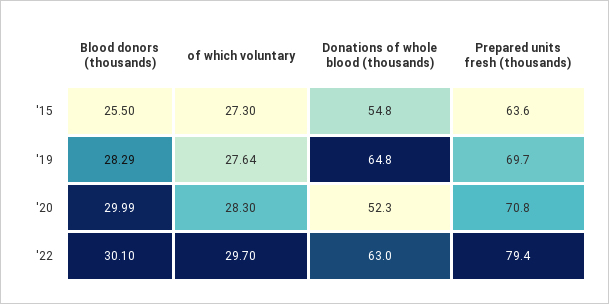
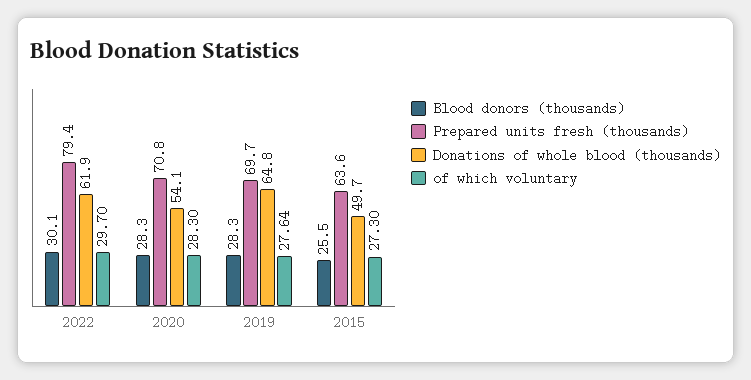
  {
    "Blood donors (thousands)": {
      "'15": 25.5,
      "'19": 28.29,
-     "'20": 29.99,
+     "'20": 28.3,
      "'22": 30.1
    },
    "of which voluntary": {
      "'15": 27.3,
      "'19": 27.64,
      "'20": 28.3,
      "'22": 29.7
    },
    "Donations of whole blood (thousands)": {
-     "'15": 54.8,
+     "'15": 49.7,
      "'19": 64.8,
-     "'20": 52.3,
+     "'20": 54.1,
-     "'22": 63
+     "'22": 61.9
    },
    "Prepared units fresh (thousands)": {
      "'15": 63.6,
      "'19": 69.7,
      "'20": 70.8,
      "'22": 79.4
    }
  }

